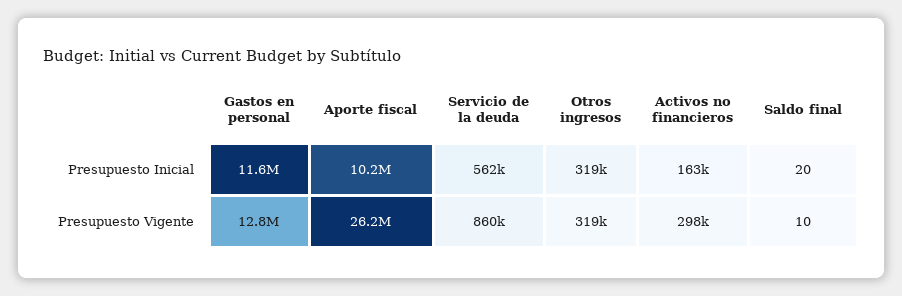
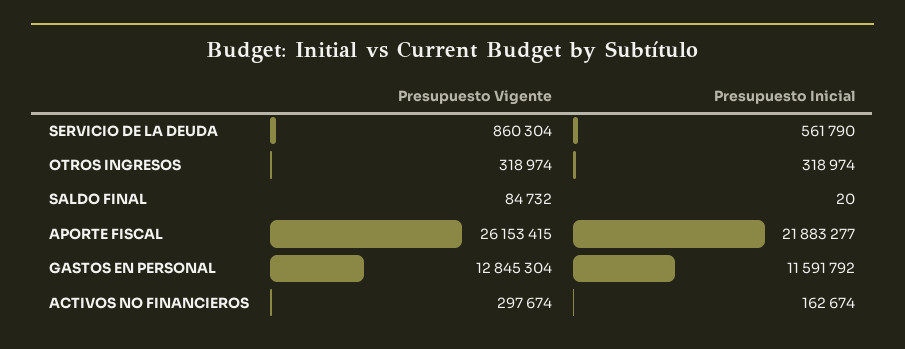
  {
    "Gastos en personal": {
      "Presupuesto Inicial": 11591792,
      "Presupuesto Vigente": 12845304
    },
    "Aporte fiscal": {
-     "Presupuesto Inicial": 10200000,
+     "Presupuesto Inicial": 21883277,
      "Presupuesto Vigente": 26153415
    },
    "Servicio de la deuda": {
      "Presupuesto Inicial": 561790,
      "Presupuesto Vigente": 860304
    },
    "Otros ingresos": {
      "Presupuesto Inicial": 318974,
      "Presupuesto Vigente": 318974
    },
    "Activos no financieros": {
      "Presupuesto Inicial": 162674,
      "Presupuesto Vigente": 297674
    },
    "Saldo final": {
      "Presupuesto Inicial": 20,
-     "Presupuesto Vigente": 10
+     "Presupuesto Vigente": 84732
    }
  }

